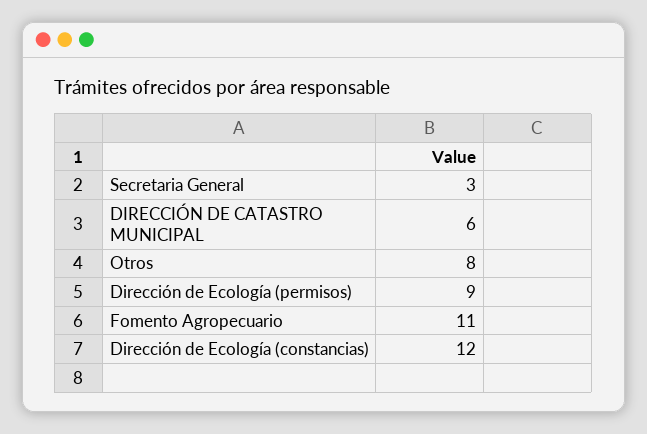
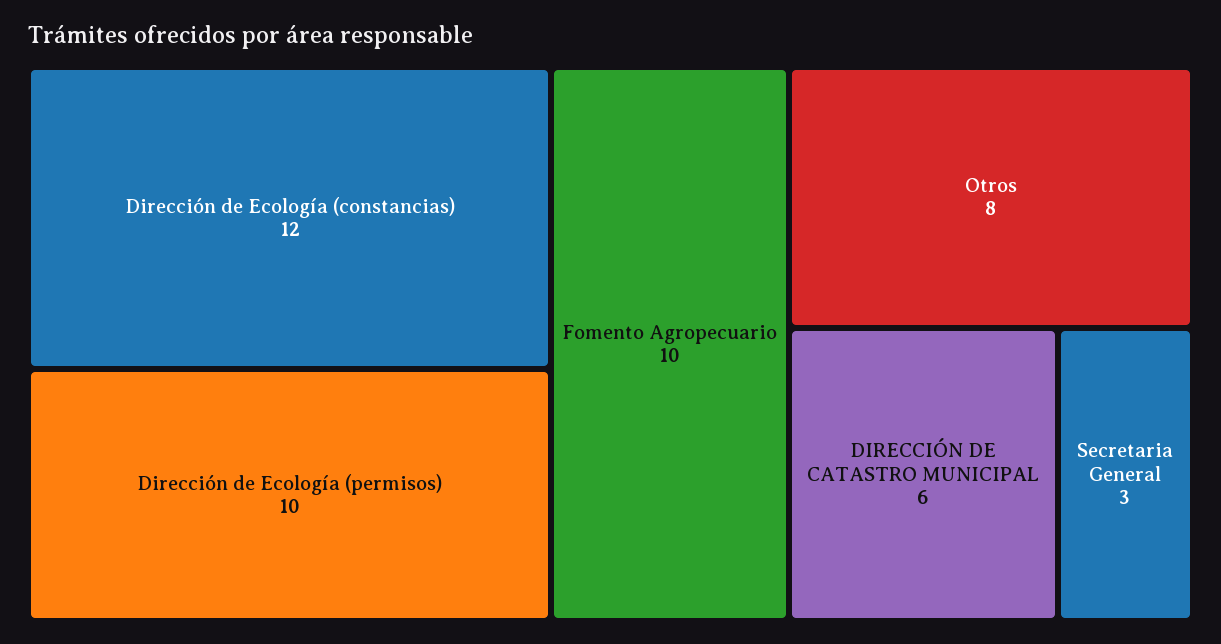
  {
    "Secretaria General": 3,
    "DIRECCIÓN DE CATASTRO MUNICIPAL": 6,
    "Otros": 8,
-   "Dirección de Ecología (permisos)": 9,
+   "Dirección de Ecología (permisos)": 10,
-   "Fomento Agropecuario": 11,
+   "Fomento Agropecuario": 10,
    "Dirección de Ecología (constancias)": 12
  }

